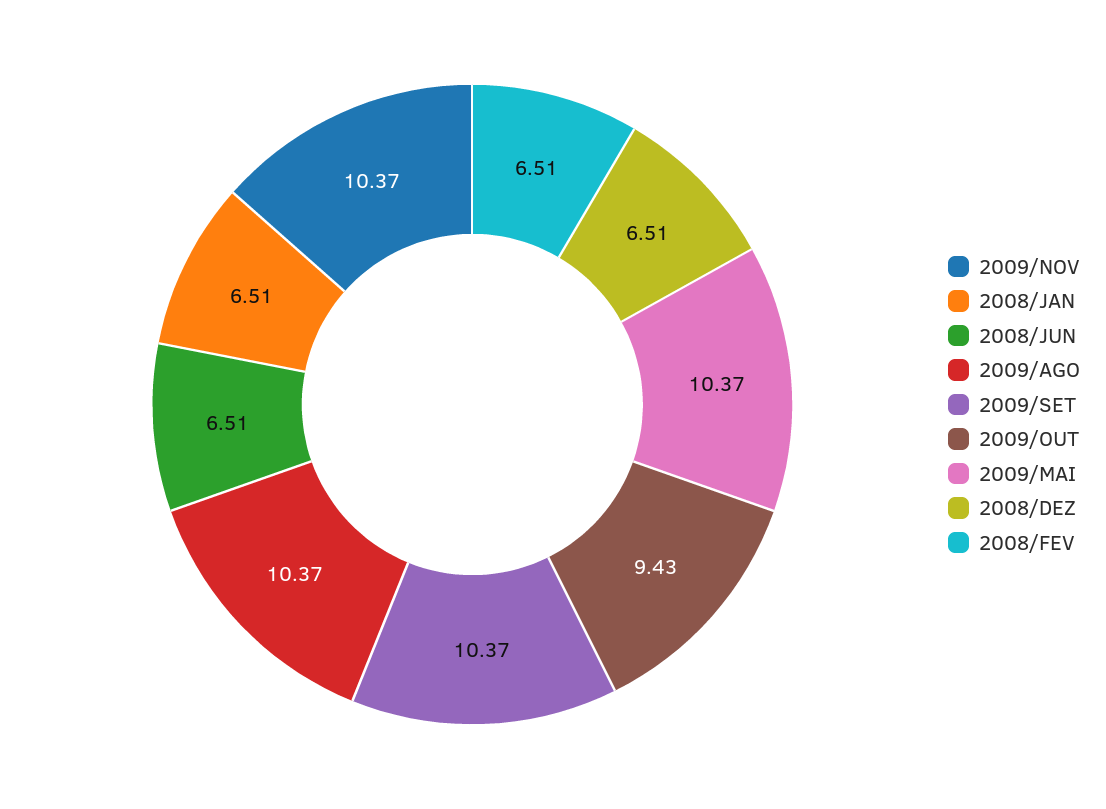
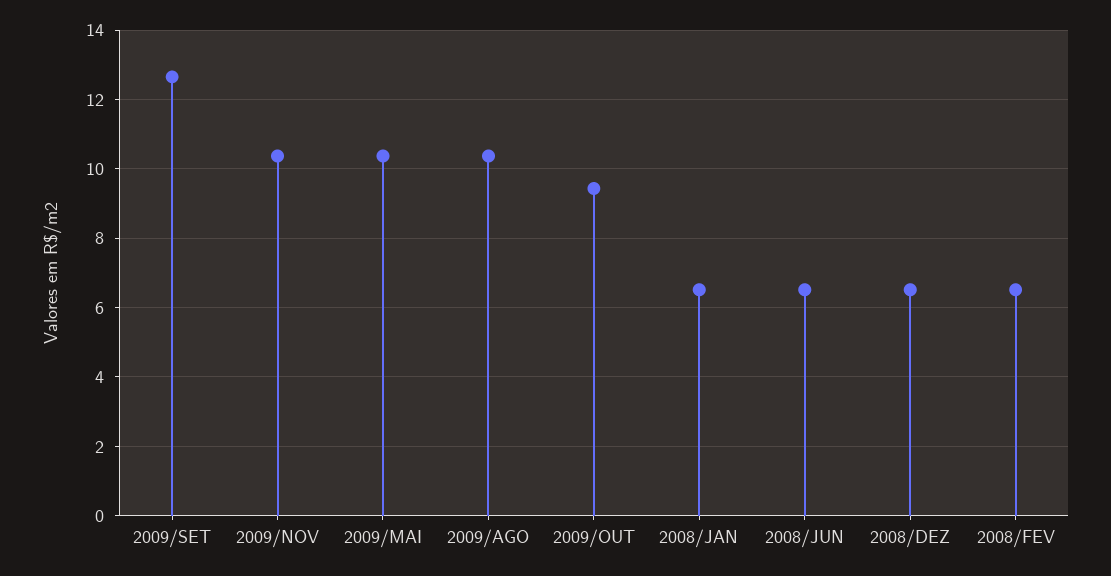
  {
    "2009/NOV": 10.37,
    "2008/JAN": 6.51,
    "2008/JUN": 6.51,
    "2009/AGO": 10.37,
-   "2009/SET": 10.37,
+   "2009/SET": 12.6,
    "2009/OUT": 9.43,
    "2009/MAI": 10.37,
    "2008/DEZ": 6.51,
    "2008/FEV": 6.51
  }

